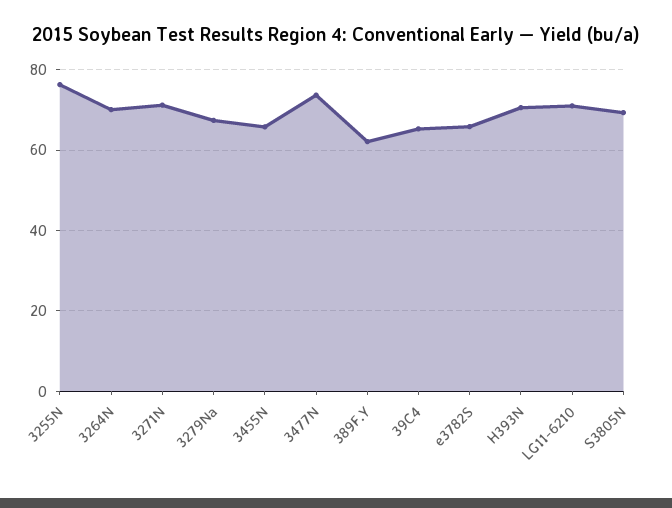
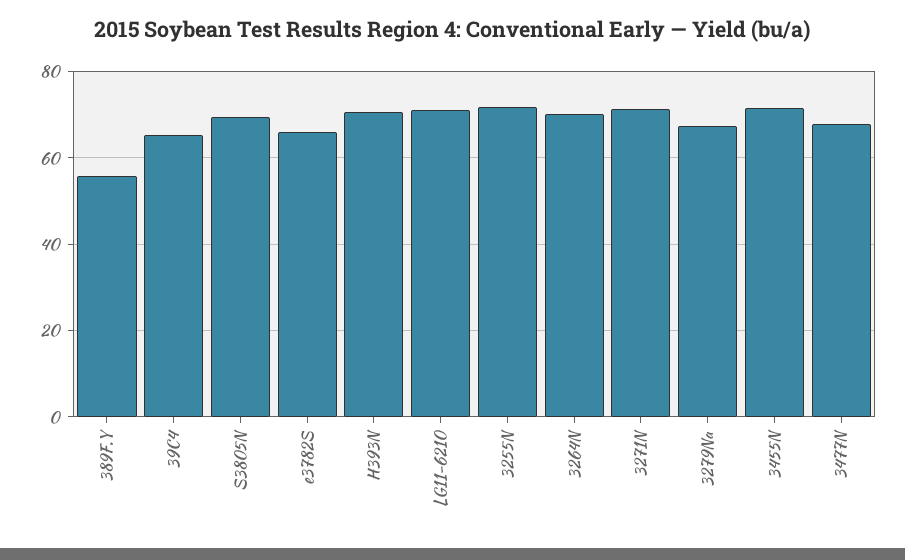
  {
-   "3255N": 76,
+   "3255N": 72,
    "3264N": 70,
    "3271N": 72,
    "3279Na": 68,
-   "3455N": 66,
+   "3455N": 72,
-   "3477N": 74,
+   "3477N": 68,
-   "389F.Y": 62,
+   "389F.Y": 56,
    "39C4": 66,
    "e3782S": 66,
    "H393N": 70,
    "LG11-6210": 72,
    "S3805N": 70
  }

